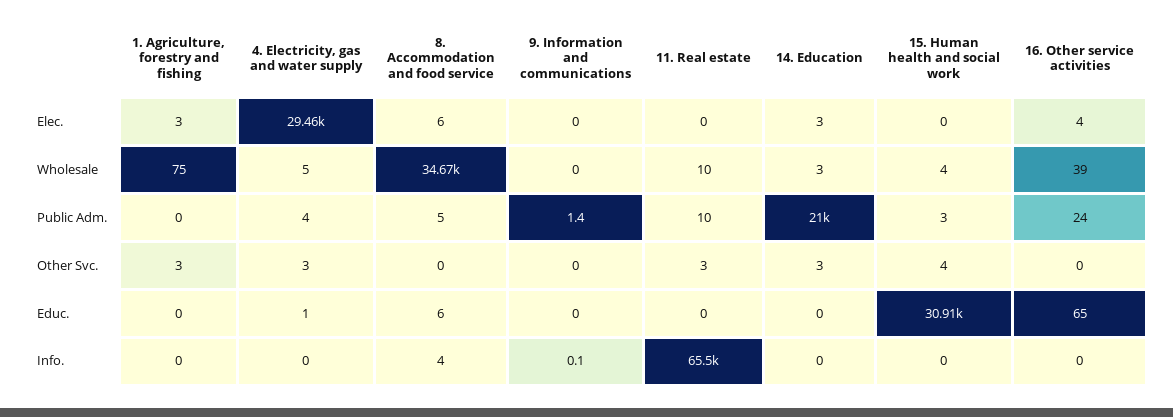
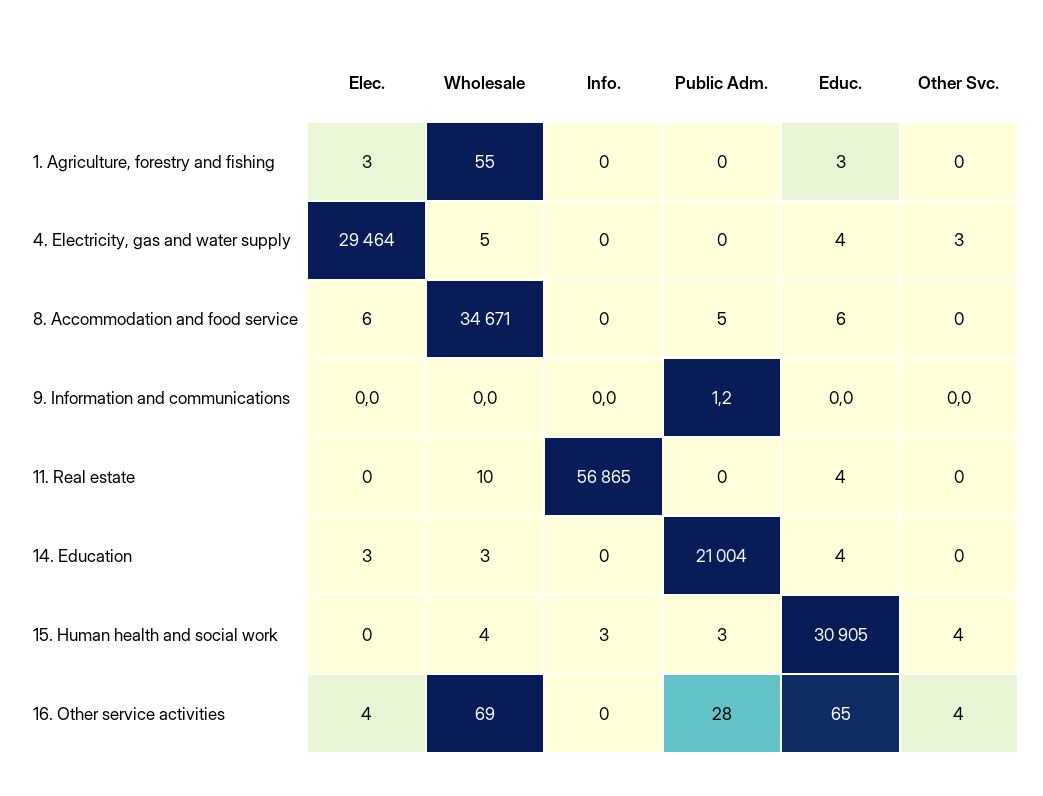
  {
    "1. Agriculture, forestry and fishing": {
      "Elec.": 3,
-     "Wholesale": 75,
+     "Wholesale": 55,
      "Public Adm.": 0,
-     "Other Svc.": 3,
+     "Other Svc.": 0,
-     "Educ.": 0,
+     "Educ.": 3,
      "Info.": 0
    },
    "4. Electricity, gas and water supply": {
      "Elec.": 29464,
      "Wholesale": 5,
-     "Public Adm.": 4,
+     "Public Adm.": 0,
      "Other Svc.": 3,
-     "Educ.": 1,
+     "Educ.": 4,
      "Info.": 0
    },
    "8. Accommodation and food service": {
      "Elec.": 6,
      "Wholesale": 34671,
      "Public Adm.": 5,
      "Other Svc.": 0,
      "Educ.": 6,
-     "Info.": 4
+     "Info.": 0
    },
    "9. Information and communications": {
      "Elec.": 0,
      "Wholesale": 0,
-     "Public Adm.": 1.4,
+     "Public Adm.": 1.2,
      "Other Svc.": 0,
      "Educ.": 0,
-     "Info.": 0.1
+     "Info.": 0
    },
    "11. Real estate": {
      "Elec.": 0,
      "Wholesale": 10,
-     "Public Adm.": 10,
+     "Public Adm.": 0,
-     "Other Svc.": 3,
+     "Other Svc.": 0,
-     "Educ.": 0,
+     "Educ.": 4,
-     "Info.": 65500
+     "Info.": 56865
    },
    "14. Education": {
      "Elec.": 3,
      "Wholesale": 3,
      "Public Adm.": 21004,
-     "Other Svc.": 3,
+     "Other Svc.": 0,
-     "Educ.": 0,
+     "Educ.": 4,
      "Info.": 0
    },
    "15. Human health and social work": {
      "Elec.": 0,
      "Wholesale": 4,
      "Public Adm.": 3,
      "Other Svc.": 4,
      "Educ.": 30905,
-     "Info.": 0
+     "Info.": 3
    },
    "16. Other service activities": {
      "Elec.": 4,
-     "Wholesale": 39,
+     "Wholesale": 69,
-     "Public Adm.": 24,
+     "Public Adm.": 28,
-     "Other Svc.": 0,
+     "Other Svc.": 4,
      "Educ.": 65,
      "Info.": 0
    }
  }

